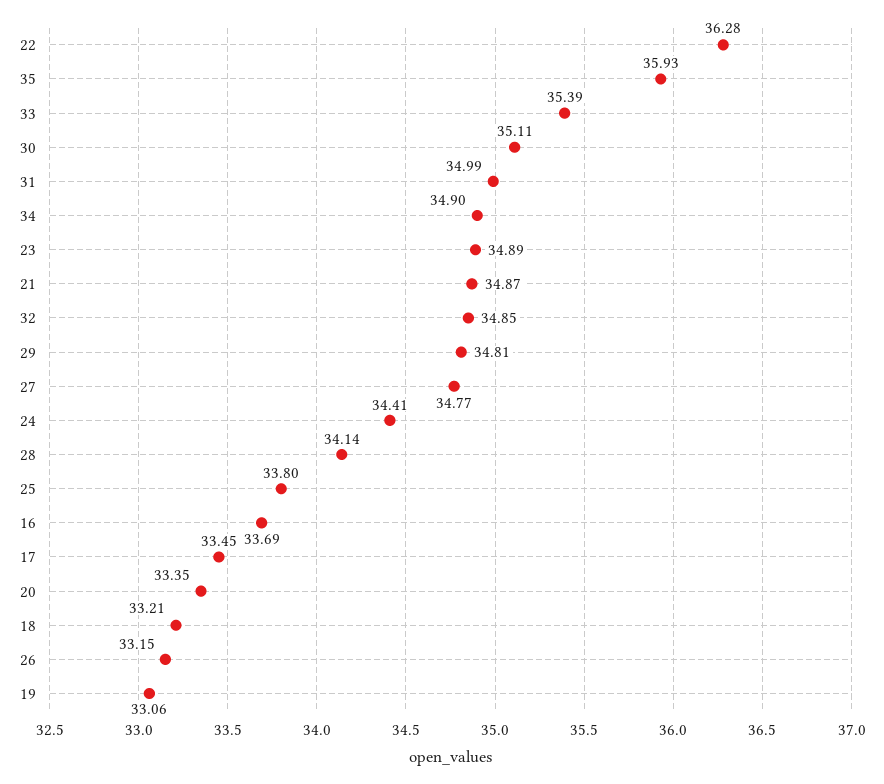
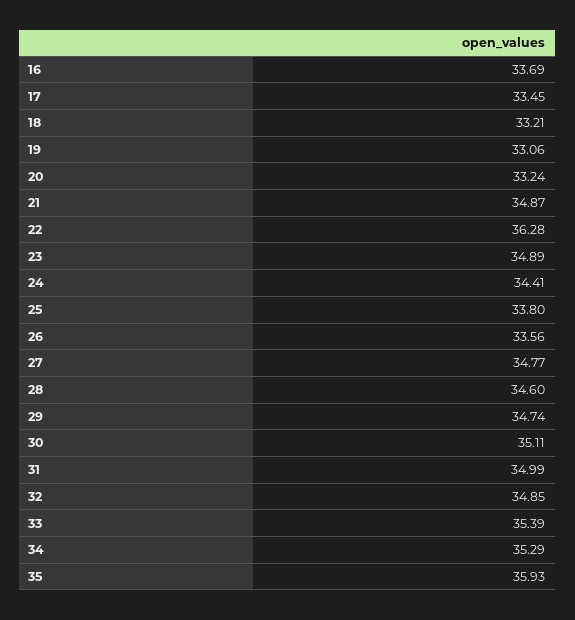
  {
    "22": 36.28,
    "35": 35.93,
    "33": 35.39,
    "30": 35.11,
    "31": 34.99,
-   "34": 34.9,
+   "34": 35.29,
    "23": 34.89,
    "21": 34.87,
    "32": 34.85,
-   "29": 34.81,
+   "29": 34.74,
    "27": 34.77,
    "24": 34.41,
-   "28": 34.14,
+   "28": 34.6,
    "25": 33.8,
    "16": 33.69,
    "17": 33.45,
-   "20": 33.35,
+   "20": 33.24,
    "18": 33.21,
-   "26": 33.15,
+   "26": 33.56,
    "19": 33.06
  }

